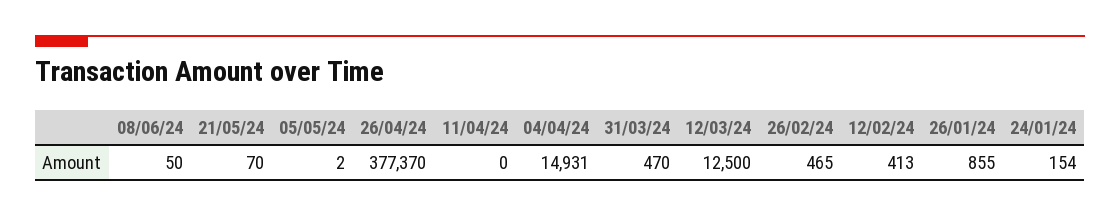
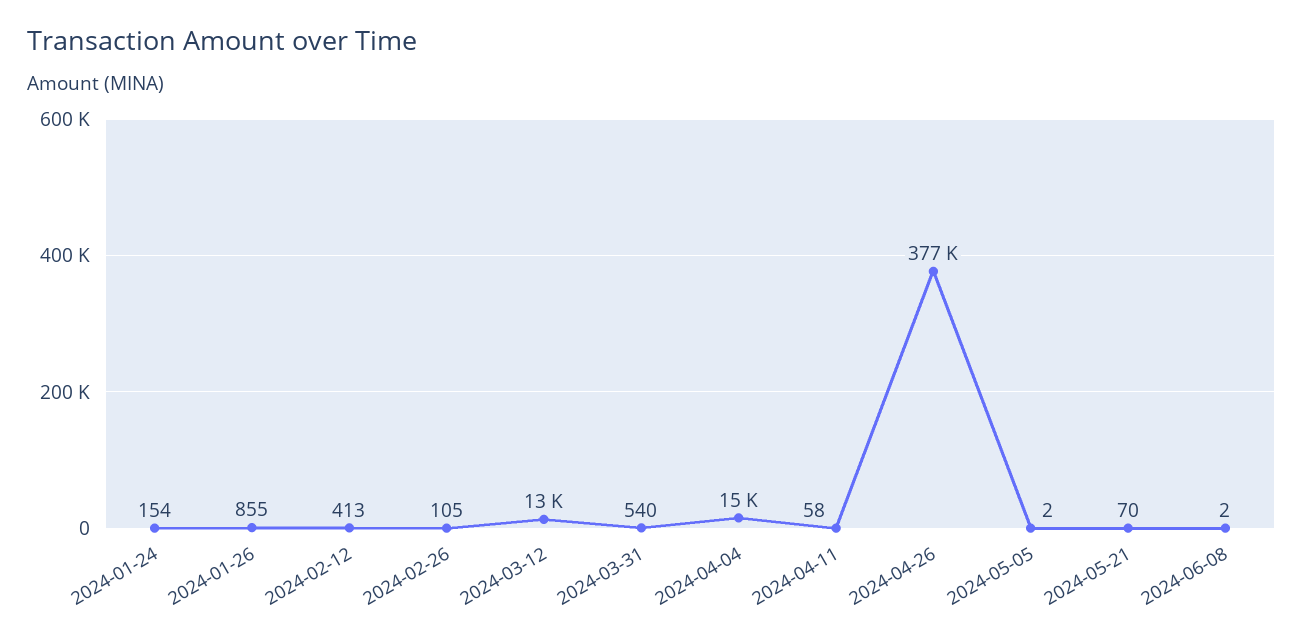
  {
-   "08/06/24": 50,
+   "08/06/24": 2,
    "21/05/24": 70,
    "05/05/24": 2,
    "26/04/24": 377370,
-   "11/04/24": 0,
+   "11/04/24": 58,
    "04/04/24": 14931,
-   "31/03/24": 470,
+   "31/03/24": 540,
    "12/03/24": 12500,
-   "26/02/24": 465,
+   "26/02/24": 105,
    "12/02/24": 413,
    "26/01/24": 855,
    "24/01/24": 154
  }

